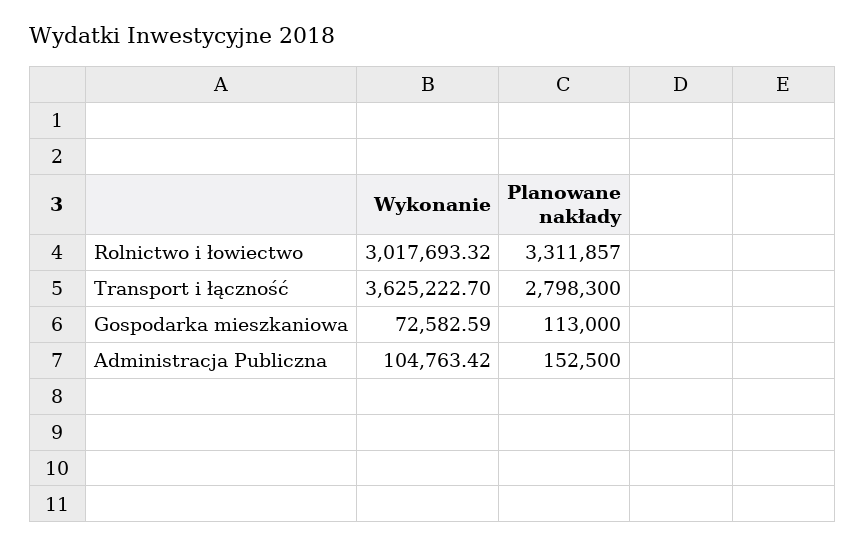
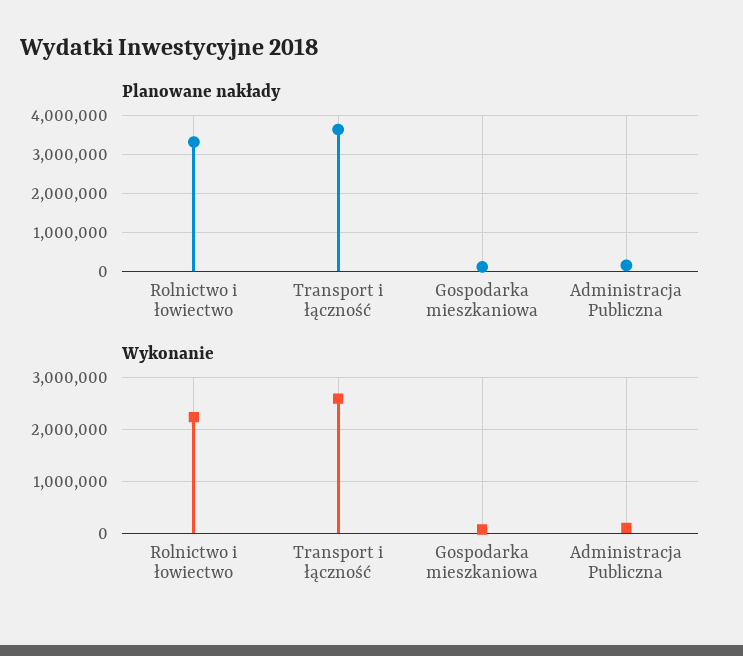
  {
    "Wykonanie": {
-     "Rolnictwo i łowiectwo": 3017693.32,
+     "Rolnictwo i łowiectwo": 2200000,
-     "Transport i łączność": 3625222.7,
+     "Transport i łączność": 2600000,
      "Gospodarka mieszkaniowa": 72582.59,
      "Administracja Publiczna": 104763.42
    },
    "Planowane nakłady": {
      "Rolnictwo i łowiectwo": 3311857,
-     "Transport i łączność": 2798300,
+     "Transport i łączność": 3600000,
      "Gospodarka mieszkaniowa": 113000,
      "Administracja Publiczna": 152500
    }
  }

